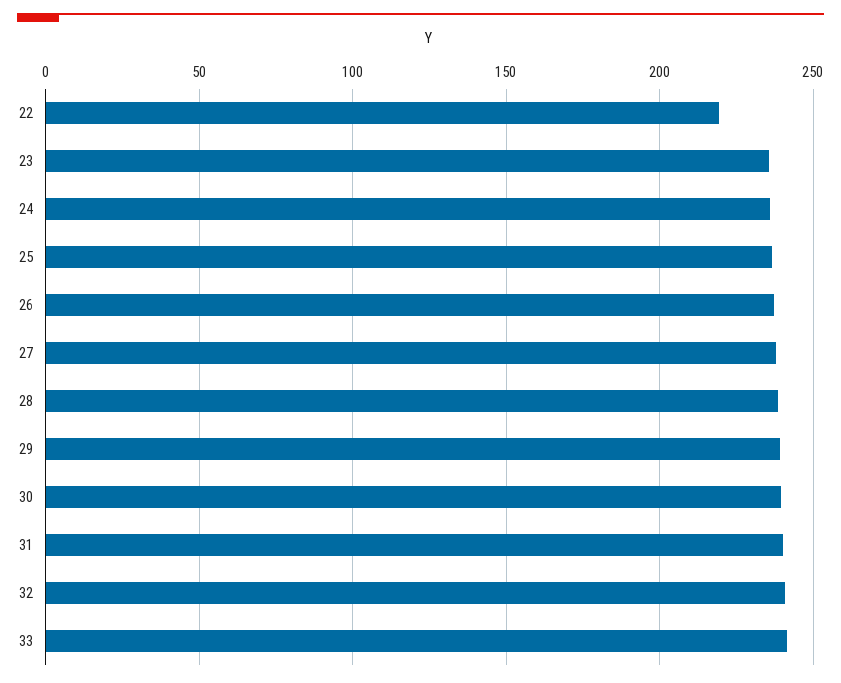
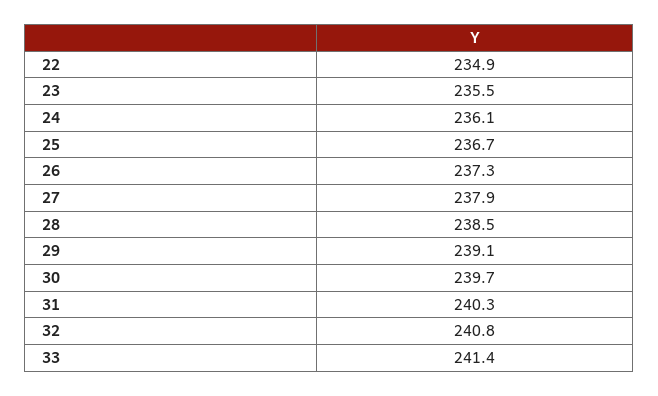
  {
-   "22": 220,
+   "22": 234.9,
    "23": 235.5,
    "24": 236.1,
    "25": 236.7,
    "26": 237.3,
    "27": 237.9,
    "28": 238.5,
    "29": 239.1,
    "30": 239.7,
    "31": 240.3,
    "32": 240.8,
    "33": 241.4
  }

